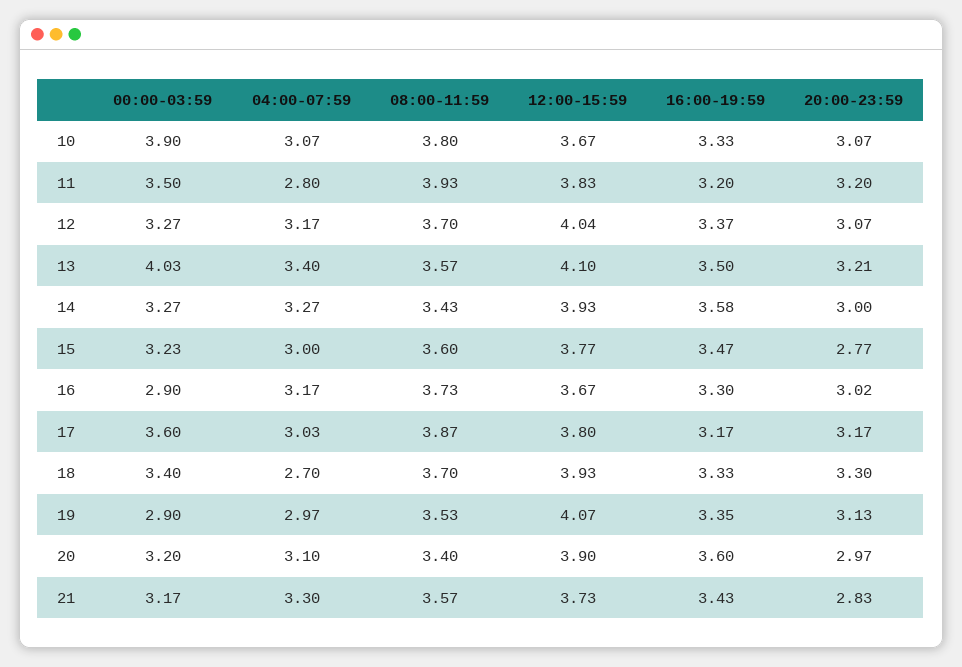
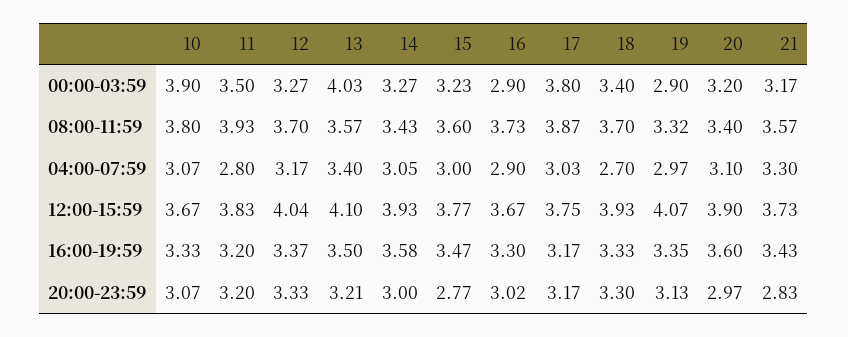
  {
    "00:00-03:59": {
      "10": 3.9,
      "11": 3.5,
      "12": 3.27,
      "13": 4.03,
      "14": 3.27,
      "15": 3.23,
      "16": 2.9,
-     "17": 3.6,
+     "17": 3.8,
      "18": 3.4,
      "19": 2.9,
      "20": 3.2,
      "21": 3.17
    },
    "04:00-07:59": {
      "10": 3.07,
      "11": 2.8,
      "12": 3.17,
      "13": 3.4,
-     "14": 3.27,
+     "14": 3.05,
      "15": 3,
-     "16": 3.17,
+     "16": 2.9,
      "17": 3.03,
      "18": 2.7,
      "19": 2.97,
      "20": 3.1,
      "21": 3.3
    },
    "08:00-11:59": {
      "10": 3.8,
      "11": 3.93,
      "12": 3.7,
      "13": 3.57,
      "14": 3.43,
      "15": 3.6,
      "16": 3.73,
      "17": 3.87,
      "18": 3.7,
-     "19": 3.53,
+     "19": 3.32,
      "20": 3.4,
      "21": 3.57
    },
    "12:00-15:59": {
      "10": 3.67,
      "11": 3.83,
      "12": 4.04,
      "13": 4.1,
      "14": 3.93,
      "15": 3.77,
      "16": 3.67,
-     "17": 3.8,
+     "17": 3.75,
      "18": 3.93,
      "19": 4.07,
      "20": 3.9,
      "21": 3.73
    },
    "16:00-19:59": {
      "10": 3.33,
      "11": 3.2,
      "12": 3.37,
      "13": 3.5,
      "14": 3.58,
      "15": 3.47,
      "16": 3.3,
      "17": 3.17,
      "18": 3.33,
      "19": 3.35,
      "20": 3.6,
      "21": 3.43
    },
    "20:00-23:59": {
      "10": 3.07,
      "11": 3.2,
-     "12": 3.07,
+     "12": 3.33,
      "13": 3.21,
      "14": 3,
      "15": 2.77,
      "16": 3.02,
      "17": 3.17,
      "18": 3.3,
      "19": 3.13,
      "20": 2.97,
      "21": 2.83
    }
  }

